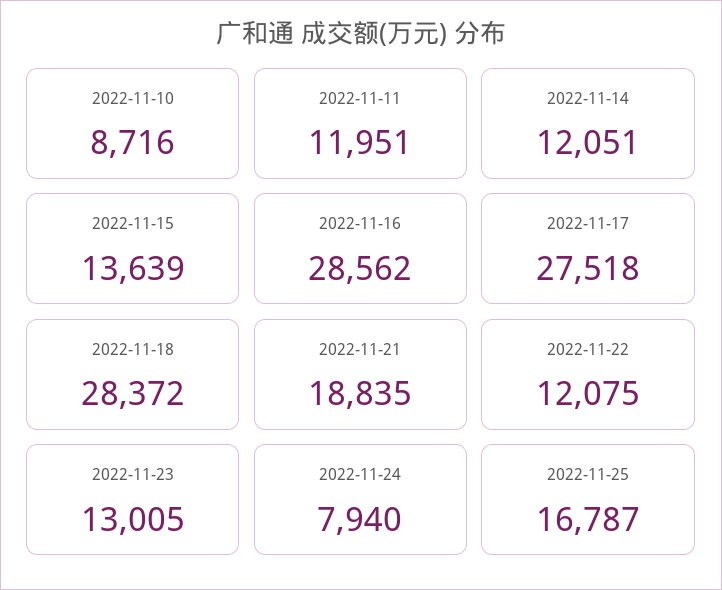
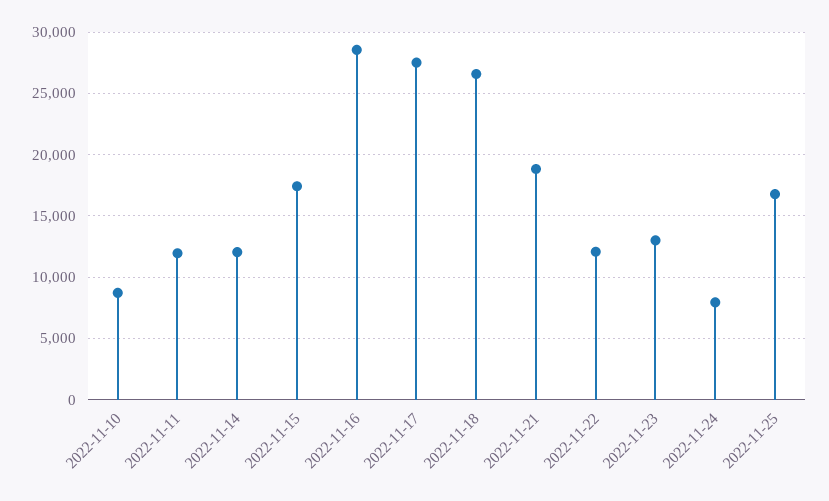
  {
    "2022-11-10": 8716,
    "2022-11-11": 11951,
    "2022-11-14": 12051,
-   "2022-11-15": 13639,
+   "2022-11-15": 17500,
    "2022-11-16": 28562,
    "2022-11-17": 27518,
-   "2022-11-18": 28372,
+   "2022-11-18": 26500,
    "2022-11-21": 18835,
    "2022-11-22": 12075,
    "2022-11-23": 13005,
    "2022-11-24": 7940,
    "2022-11-25": 16787
  }

